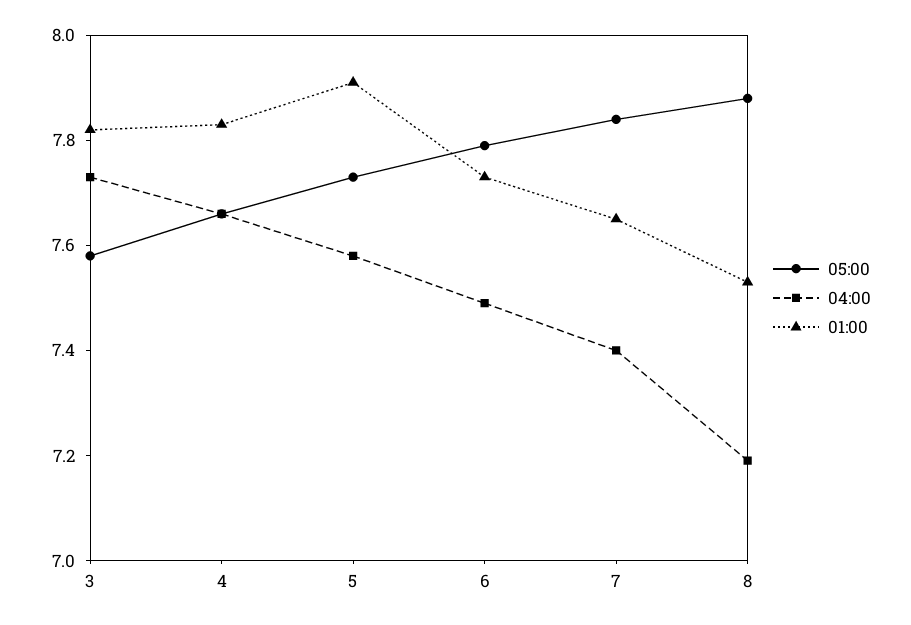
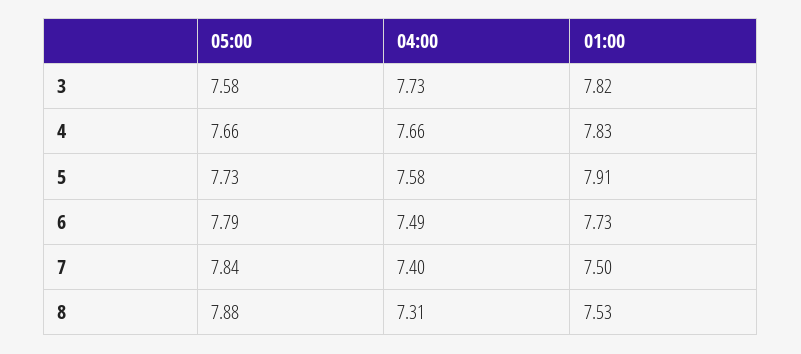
  {
    "05:00": {
      "3": 7.58,
      "4": 7.66,
      "5": 7.73,
      "6": 7.79,
      "7": 7.84,
      "8": 7.88
    },
    "04:00": {
      "3": 7.73,
      "4": 7.66,
      "5": 7.58,
      "6": 7.49,
      "7": 7.4,
-     "8": 7.2
+     "8": 7.31
    },
    "01:00": {
      "3": 7.82,
      "4": 7.83,
      "5": 7.91,
      "6": 7.73,
-     "7": 7.65,
+     "7": 7.5,
      "8": 7.53
    }
  }

